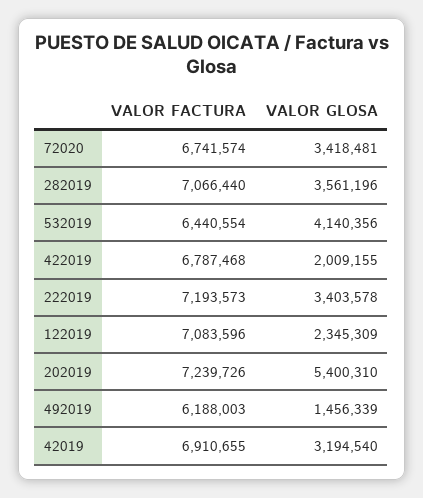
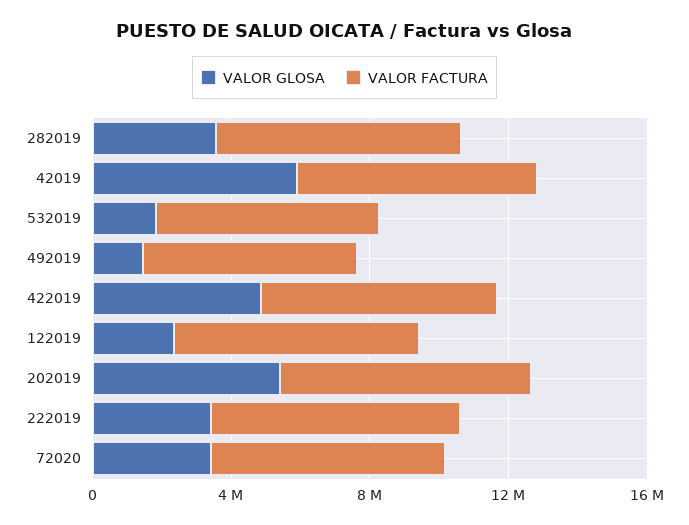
  {
    "VALOR FACTURA": {
      "72020": 6741574,
      "282019": 7066440,
      "532019": 6440554,
      "422019": 6787468,
      "222019": 7193573,
      "122019": 7083596,
      "202019": 7239726,
      "492019": 6188003,
      "42019": 6910655
    },
    "VALOR GLOSA": {
      "72020": 3418481,
      "282019": 3561196,
-     "532019": 4140356,
+     "532019": 2000000,
-     "422019": 2009155,
+     "422019": 5000000,
      "222019": 3403578,
      "122019": 2345309,
      "202019": 5400310,
      "492019": 1456339,
-     "42019": 3194540
+     "42019": 6000000
    }
  }

